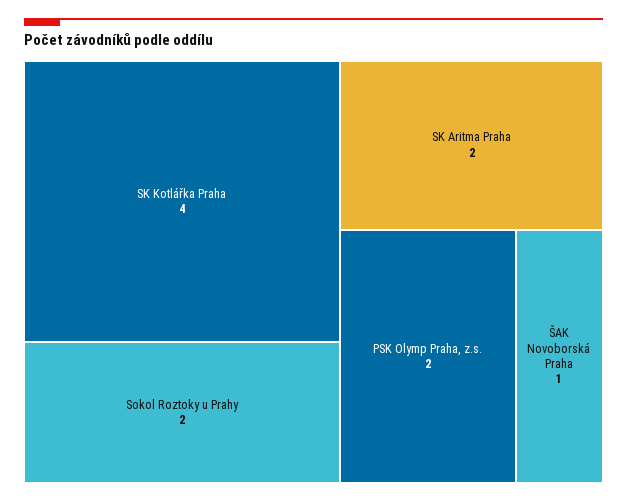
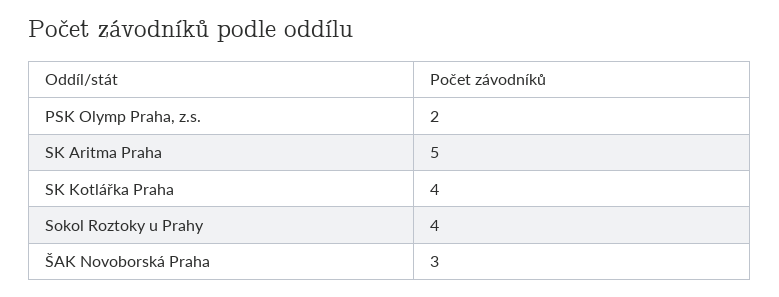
  {
    "SK Kotlářka Praha": 4,
-   "Sokol Roztoky u Prahy": 2,
+   "Sokol Roztoky u Prahy": 4,
-   "SK Aritma Praha": 2,
+   "SK Aritma Praha": 5,
    "PSK Olymp Praha, z.s.": 2,
-   "ŠAK Novoborská Praha": 1
+   "ŠAK Novoborská Praha": 3
  }

